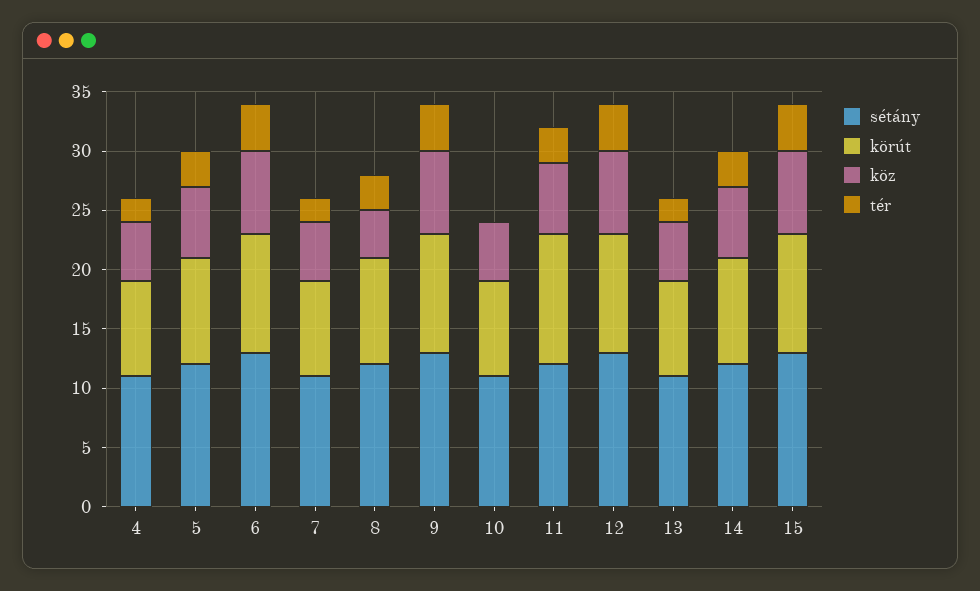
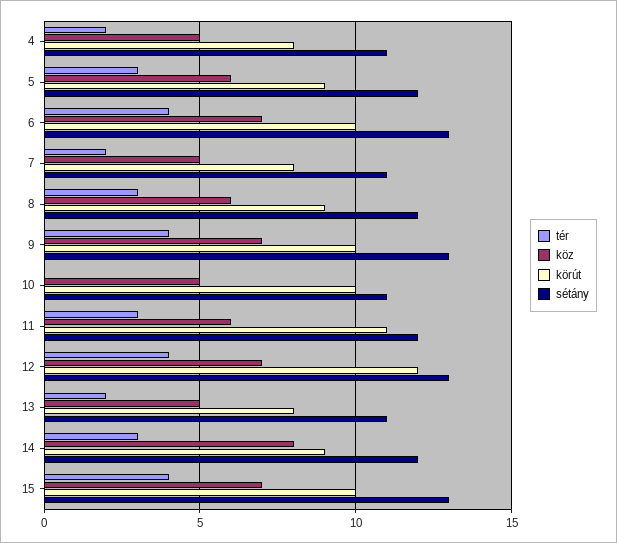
  {
    "sétány": {
      "4": 11,
      "5": 12,
      "6": 13,
      "7": 11,
      "8": 12,
      "9": 13,
      "10": 11,
      "11": 12,
      "12": 13,
      "13": 11,
      "14": 12,
      "15": 13
    },
    "körút": {
      "4": 8,
      "5": 9,
      "6": 10,
      "7": 8,
      "8": 9,
      "9": 10,
-     "10": 8,
+     "10": 10,
      "11": 11,
-     "12": 10,
+     "12": 12,
      "13": 8,
      "14": 9,
      "15": 10
    },
    "köz": {
      "4": 5,
      "5": 6,
      "6": 7,
      "7": 5,
-     "8": 4,
+     "8": 6,
      "9": 7,
      "10": 5,
      "11": 6,
      "12": 7,
      "13": 5,
-     "14": 6,
+     "14": 8,
      "15": 7
    },
    "tér": {
      "4": 2,
      "5": 3,
      "6": 4,
      "7": 2,
      "8": 3,
      "9": 4,
      "10": 0,
      "11": 3,
      "12": 4,
      "13": 2,
      "14": 3,
      "15": 4
    }
  }

